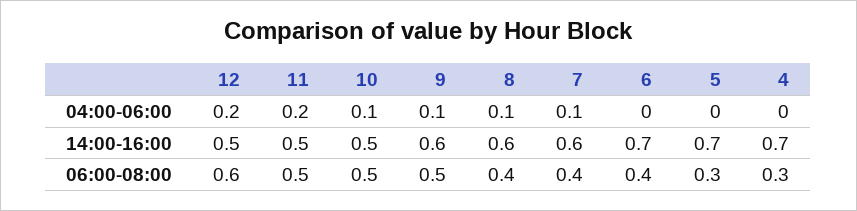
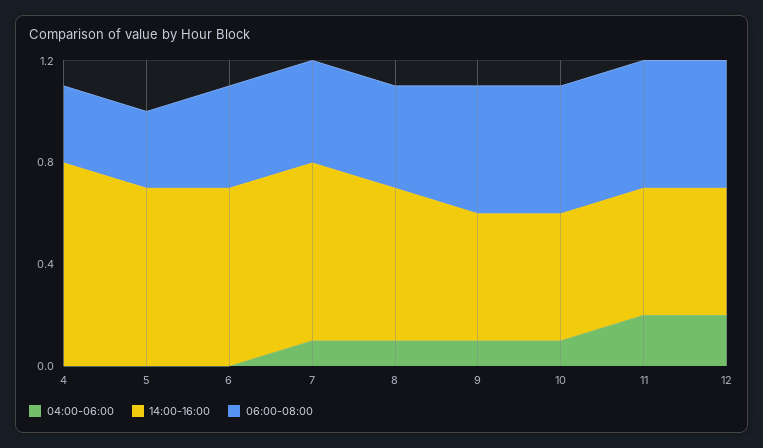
  {
    "04:00-06:00": {
      "12": 0.2,
      "11": 0.2,
      "10": 0.1,
      "9": 0.1,
      "8": 0.1,
      "7": 0.1,
      "6": 0,
      "5": 0,
      "4": 0
    },
    "14:00-16:00": {
      "12": 0.5,
      "11": 0.5,
      "10": 0.5,
-     "9": 0.6,
+     "9": 0.5,
      "8": 0.6,
-     "7": 0.6,
+     "7": 0.7,
      "6": 0.7,
      "5": 0.7,
-     "4": 0.7
+     "4": 0.8
    },
    "06:00-08:00": {
-     "12": 0.6,
+     "12": 0.5,
      "11": 0.5,
      "10": 0.5,
      "9": 0.5,
      "8": 0.4,
      "7": 0.4,
      "6": 0.4,
      "5": 0.3,
      "4": 0.3
    }
  }

